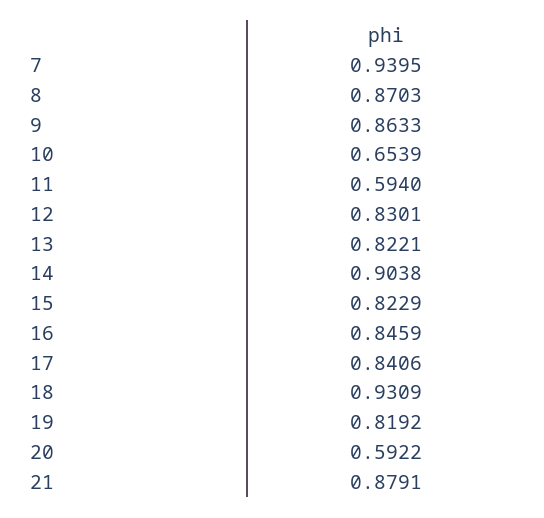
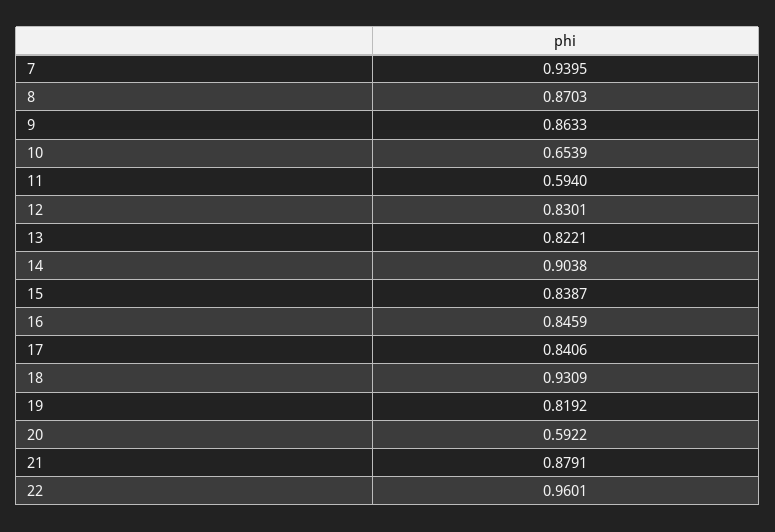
  {
    "7": 0.9395,
    "8": 0.8703,
    "9": 0.8633,
    "10": 0.6539,
    "11": 0.594,
    "12": 0.8301,
    "13": 0.8221,
    "14": 0.9038,
-   "15": 0.8229,
+   "15": 0.8387,
    "16": 0.8459,
    "17": 0.8406,
    "18": 0.9309,
    "19": 0.8192,
    "20": 0.5922,
-   "21": 0.8791
+   "21": 0.8791,
+   "22": 0.9601
  }

